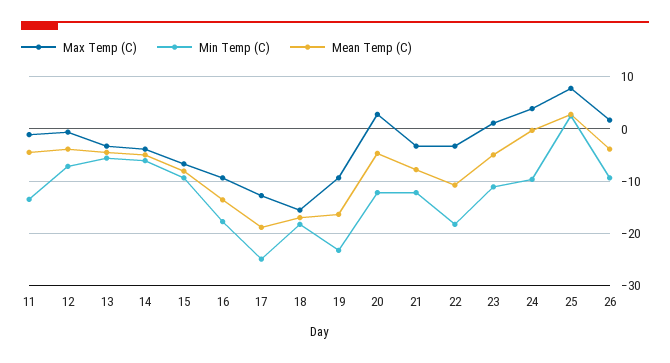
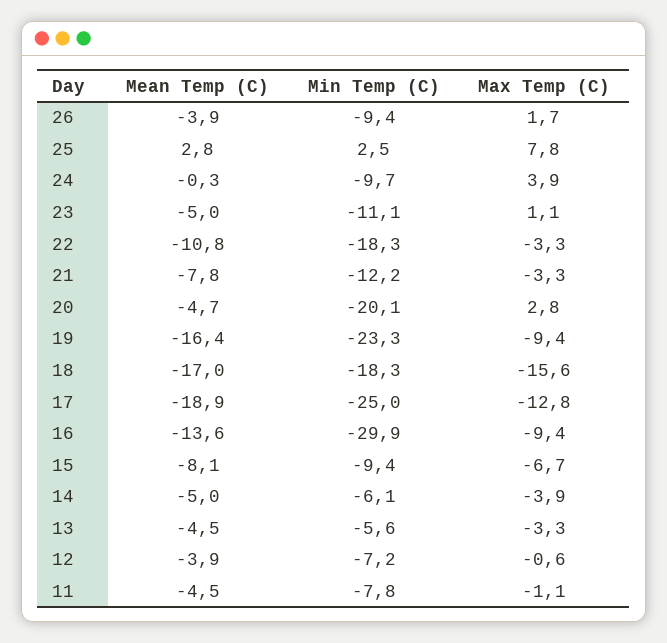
  {
    "Max Temp (C)": {
      "11": -1.1,
      "12": -0.6,
      "13": -3.3,
      "14": -3.9,
      "15": -6.7,
      "16": -9.4,
      "17": -12.8,
      "18": -15.6,
      "19": -9.4,
      "20": 2.8,
      "21": -3.3,
      "22": -3.3,
      "23": 1.1,
      "24": 3.9,
      "25": 7.8,
      "26": 1.7
    },
    "Min Temp (C)": {
-     "11": -14,
+     "11": -7.8,
      "12": -7.2,
      "13": -5.6,
      "14": -6.1,
      "15": -9.4,
-     "16": -18,
+     "16": -29.9,
      "17": -25,
      "18": -18.3,
      "19": -23.3,
-     "20": -12,
+     "20": -20.1,
      "21": -12.2,
      "22": -18.3,
      "23": -11.1,
      "24": -9.7,
      "25": 2.5,
      "26": -9.4
    },
    "Mean Temp (C)": {
      "11": -4.5,
      "12": -3.9,
      "13": -4.5,
      "14": -5,
      "15": -8.1,
      "16": -13.6,
      "17": -18.9,
      "18": -17,
      "19": -16.4,
      "20": -4.7,
      "21": -7.8,
      "22": -10.8,
      "23": -5,
      "24": -0.3,
      "25": 2.8,
      "26": -3.9
    }
  }

